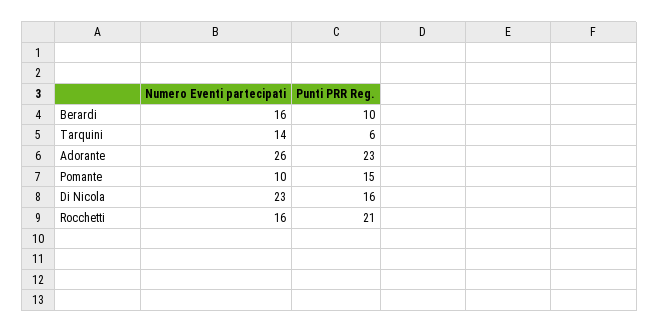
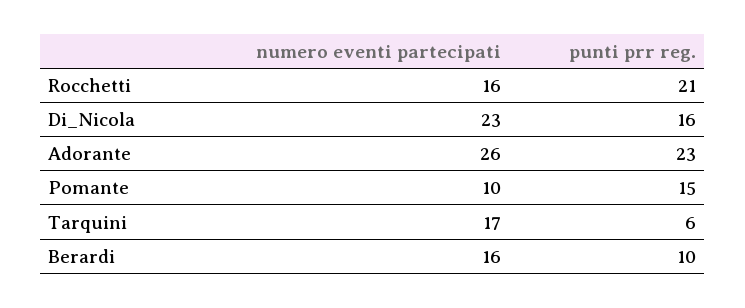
  {
    "Numero Eventi partecipati": {
      "Berardi": 16,
-     "Tarquini": 14,
+     "Tarquini": 17,
      "Adorante": 26,
      "Pomante": 10,
      "Di Nicola": 23,
      "Rocchetti": 16
    },
    "Punti PRR Reg.": {
      "Berardi": 10,
      "Tarquini": 6,
      "Adorante": 23,
      "Pomante": 15,
      "Di Nicola": 16,
      "Rocchetti": 21
    }
  }

